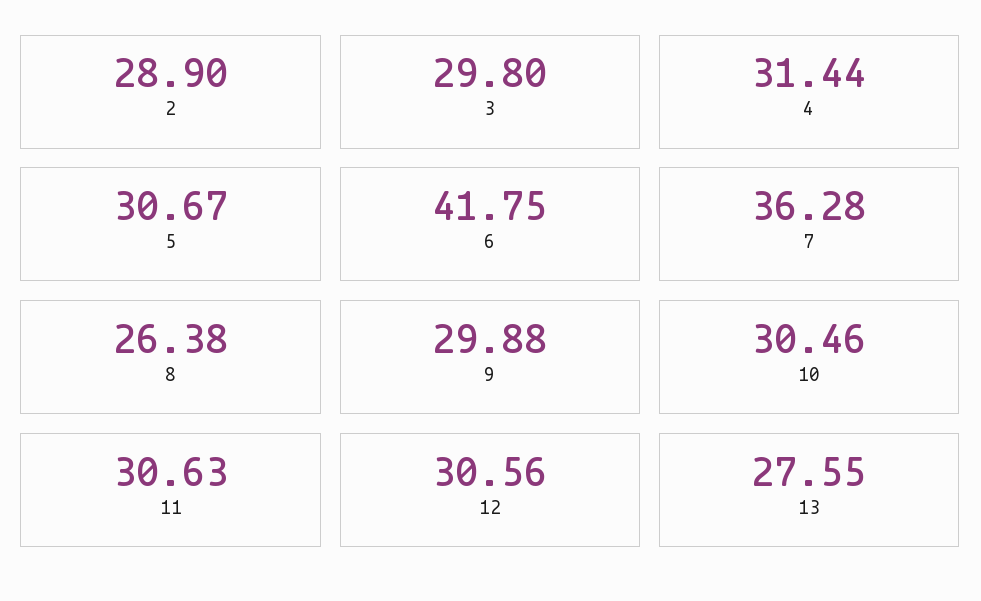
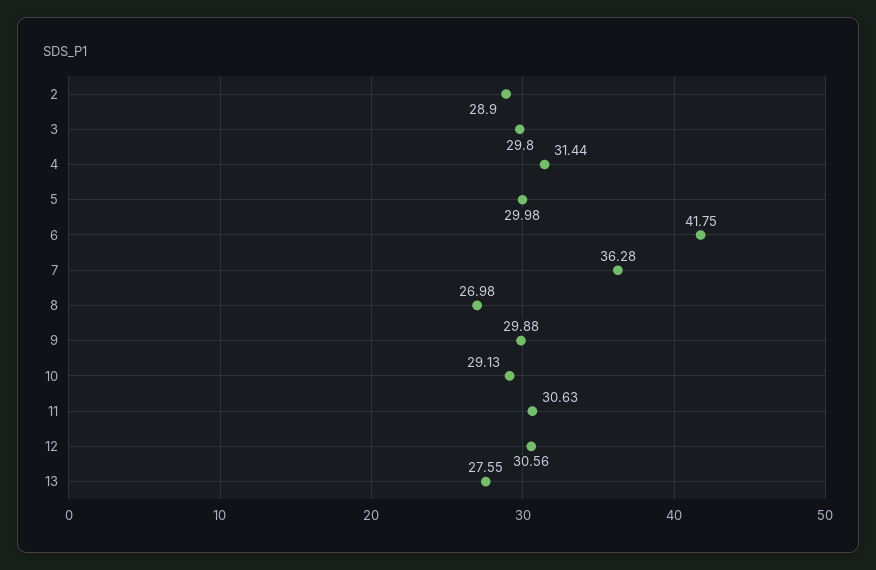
  {
    "2": 28.9,
    "3": 29.8,
    "4": 31.44,
-   "5": 30.67,
+   "5": 29.98,
    "6": 41.75,
    "7": 36.28,
-   "8": 26.38,
+   "8": 26.98,
    "9": 29.88,
-   "10": 30.46,
+   "10": 29.13,
    "11": 30.63,
    "12": 30.56,
    "13": 27.55
  }

